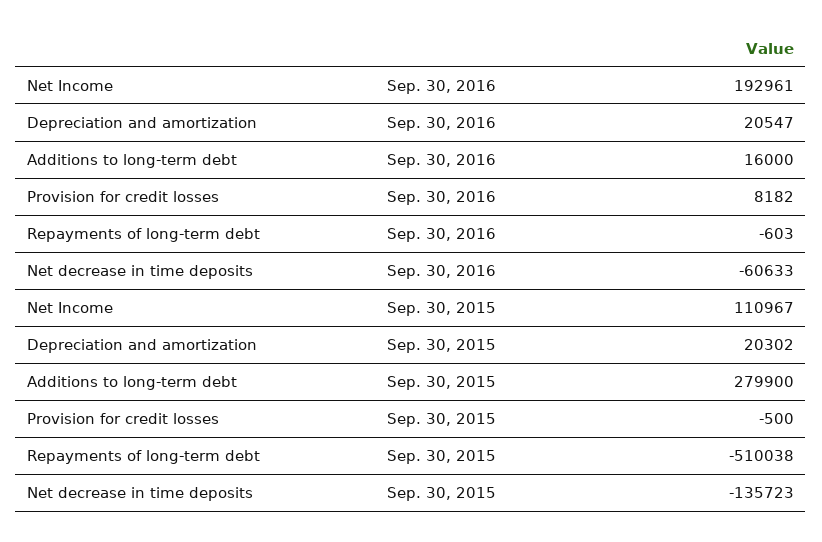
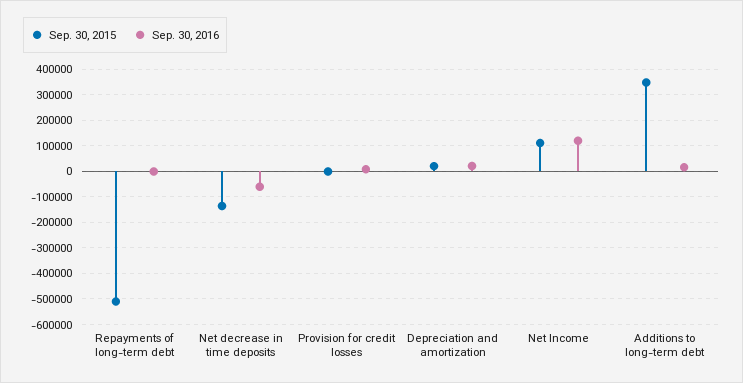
  {
    "Sep. 30, 2016": {
-     "Net Income": 192961,
+     "Net Income": 125000,
      "Depreciation and amortization": 20547,
      "Additions to long-term debt": 16000,
      "Provision for credit losses": 8182,
      "Repayments of long-term debt": -603,
      "Net decrease in time deposits": -60633
    },
    "Sep. 30, 2015": {
      "Net Income": 110967,
      "Depreciation and amortization": 20302,
-     "Additions to long-term debt": 279900,
+     "Additions to long-term debt": 350000,
      "Provision for credit losses": -500,
      "Repayments of long-term debt": -510038,
      "Net decrease in time deposits": -135723
    }
  }

